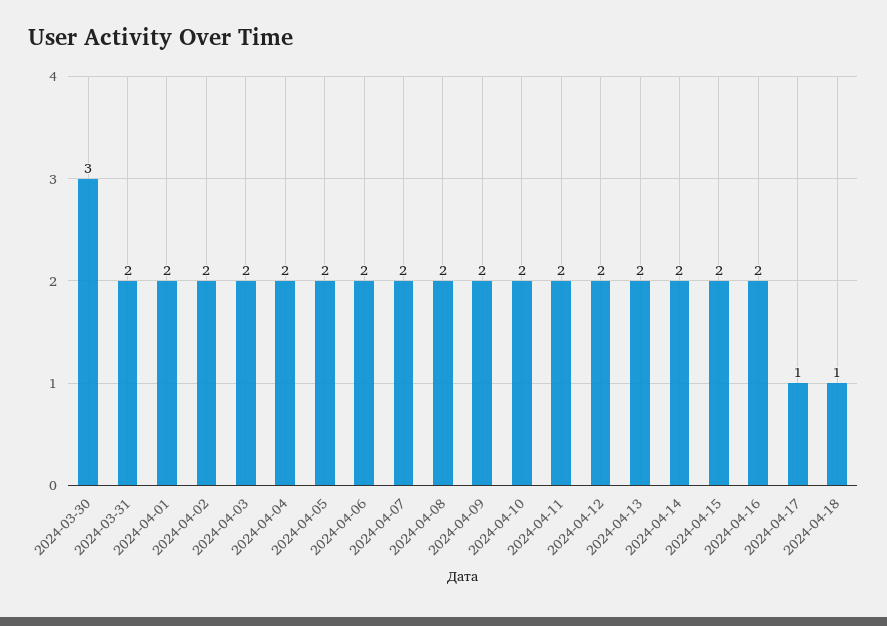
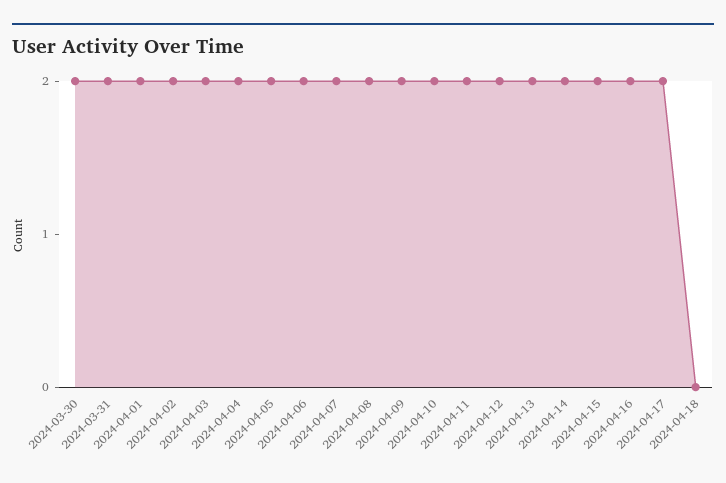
  {
-   "2024-03-30": 3,
+   "2024-03-30": 2,
    "2024-03-31": 2,
    "2024-04-01": 2,
    "2024-04-02": 2,
    "2024-04-03": 2,
    "2024-04-04": 2,
    "2024-04-05": 2,
    "2024-04-06": 2,
    "2024-04-07": 2,
    "2024-04-08": 2,
    "2024-04-09": 2,
    "2024-04-10": 2,
    "2024-04-11": 2,
    "2024-04-12": 2,
    "2024-04-13": 2,
    "2024-04-14": 2,
    "2024-04-15": 2,
    "2024-04-16": 2,
-   "2024-04-17": 1,
+   "2024-04-17": 2,
-   "2024-04-18": 1
+   "2024-04-18": 0
  }

